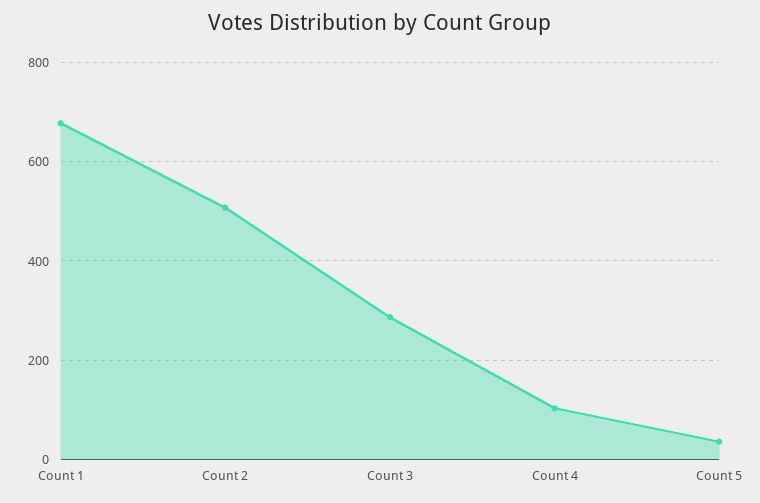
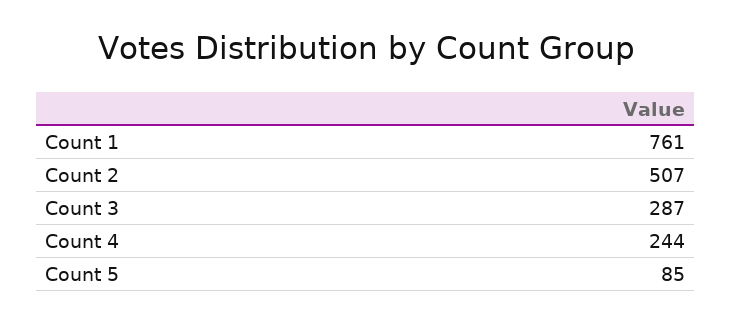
  {
-   "Count 1": 680,
+   "Count 1": 761,
    "Count 2": 507,
    "Count 3": 287,
-   "Count 4": 100,
+   "Count 4": 244,
-   "Count 5": 40
+   "Count 5": 85
  }

